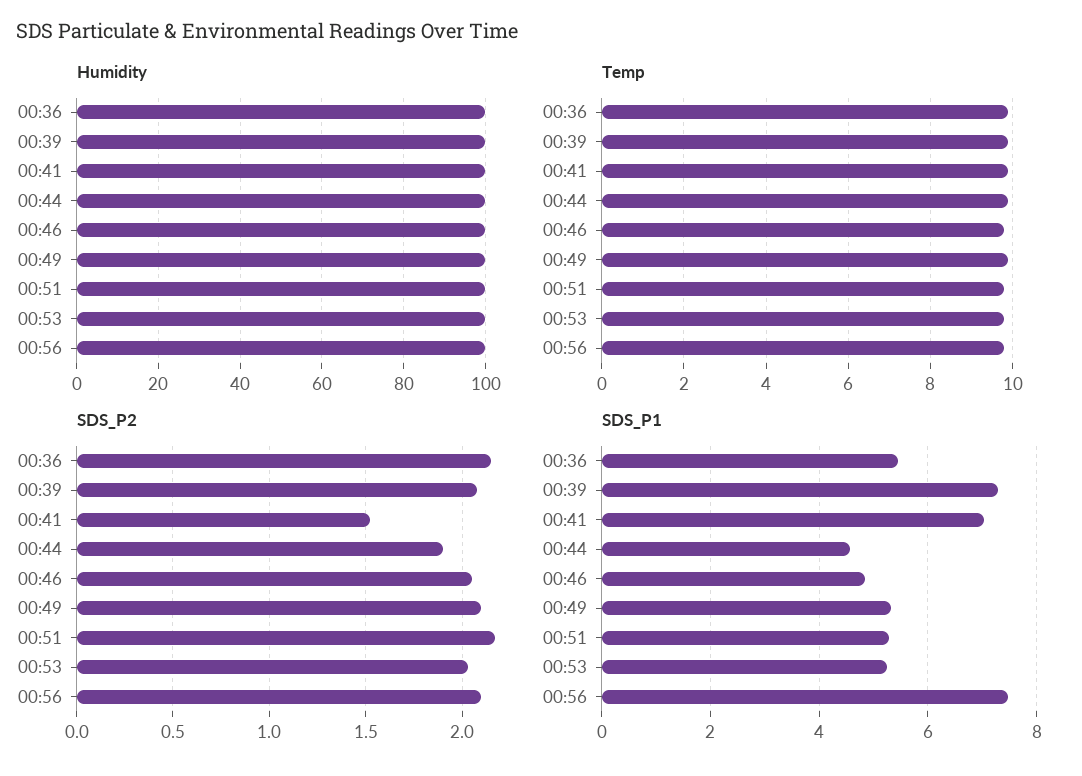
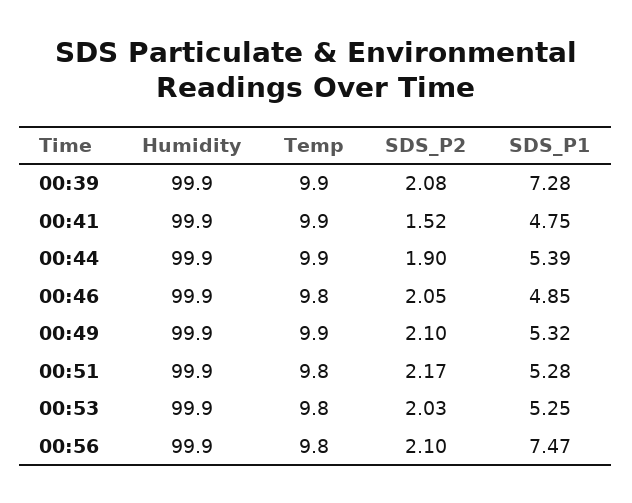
  {
    "Humidity": {
-     "00:36": 100,
      "00:39": 99.9,
      "00:41": 99.9,
      "00:44": 99.9,
      "00:46": 99.9,
      "00:49": 99.9,
      "00:51": 99.9,
      "00:53": 99.9,
      "00:56": 99.9
    },
    "Temp": {
-     "00:36": 10,
      "00:39": 9.9,
      "00:41": 9.9,
      "00:44": 9.9,
      "00:46": 9.8,
      "00:49": 9.9,
      "00:51": 9.8,
      "00:53": 9.8,
      "00:56": 9.8
    },
    "SDS_P2": {
-     "00:36": 2.15,
      "00:39": 2.08,
      "00:41": 1.52,
      "00:44": 1.9,
      "00:46": 2.05,
      "00:49": 2.1,
      "00:51": 2.17,
      "00:53": 2.03,
      "00:56": 2.1
    },
    "SDS_P1": {
-     "00:36": 5.4,
      "00:39": 7.28,
-     "00:41": 7,
+     "00:41": 4.75,
-     "00:44": 4.6,
+     "00:44": 5.39,
      "00:46": 4.85,
      "00:49": 5.32,
      "00:51": 5.28,
      "00:53": 5.25,
      "00:56": 7.47
    }
  }

